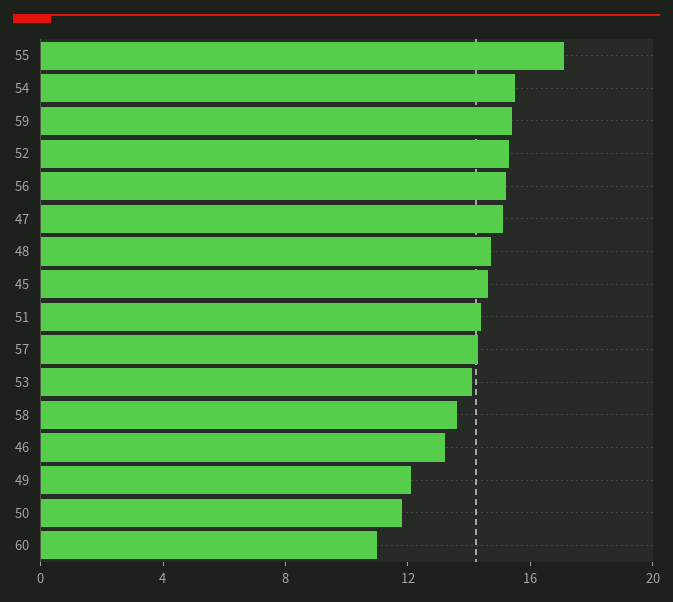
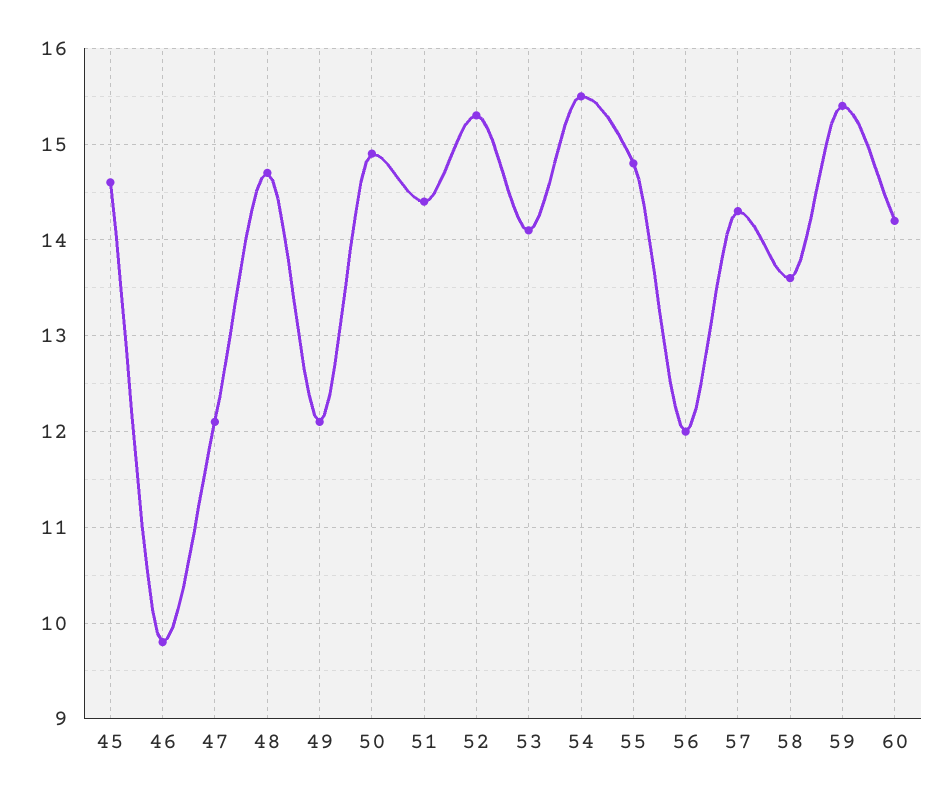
  {
-   "55": 17,
+   "55": 14.8,
    "54": 15.5,
    "59": 15.4,
    "52": 15.3,
-   "56": 15,
+   "56": 12,
-   "47": 15,
+   "47": 12.1,
    "48": 14.7,
    "45": 14.6,
    "51": 14.4,
    "57": 14.3,
    "53": 14.1,
    "58": 13.6,
-   "46": 13,
+   "46": 9.8,
    "49": 12.1,
-   "50": 12,
+   "50": 14.9,
-   "60": 11
+   "60": 14.2
  }

